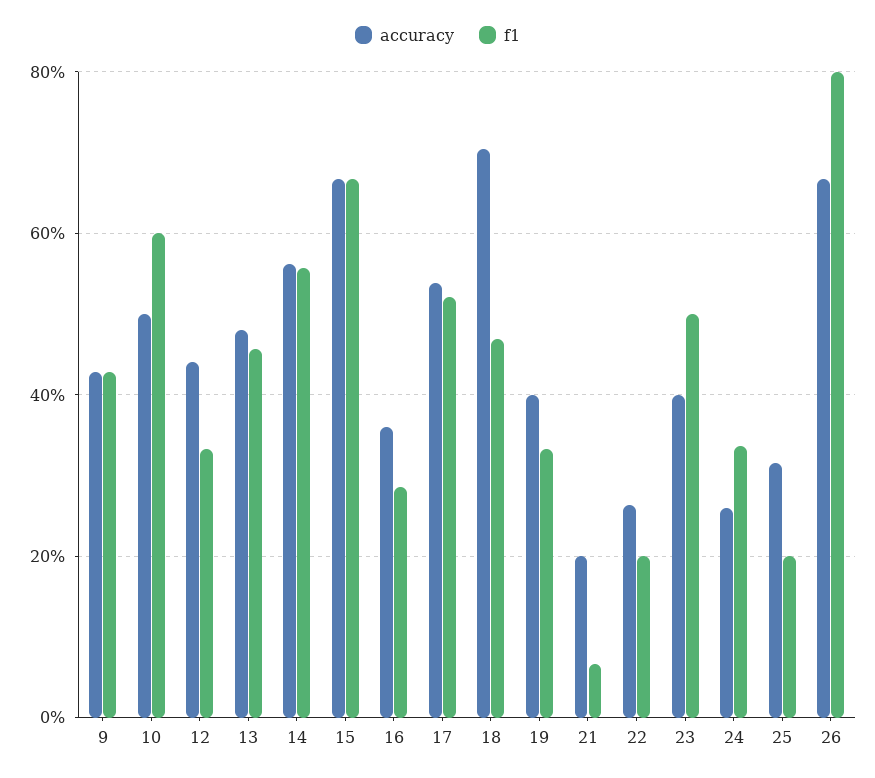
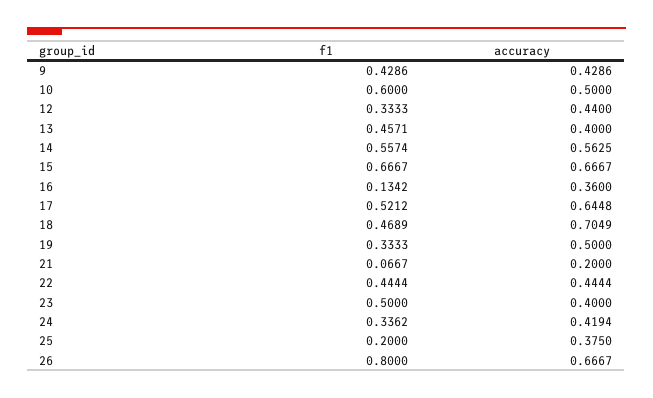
  {
    "accuracy": {
      "9": 0.4286,
      "10": 0.5,
      "12": 0.44,
-     "13": 0.48,
+     "13": 0.4,
      "14": 0.5625,
      "15": 0.6667,
      "16": 0.36,
-     "17": 0.54,
+     "17": 0.6448,
      "18": 0.7049,
-     "19": 0.4,
+     "19": 0.5,
      "21": 0.2,
-     "22": 0.26,
+     "22": 0.4444,
      "23": 0.4,
-     "24": 0.26,
+     "24": 0.4194,
-     "25": 0.32,
+     "25": 0.375,
      "26": 0.6667
    },
    "f1": {
      "9": 0.4286,
      "10": 0.6,
      "12": 0.3333,
      "13": 0.4571,
      "14": 0.5574,
      "15": 0.6667,
-     "16": 0.28,
+     "16": 0.1342,
      "17": 0.5212,
      "18": 0.4689,
      "19": 0.3333,
      "21": 0.0667,
-     "22": 0.2,
+     "22": 0.4444,
      "23": 0.5,
      "24": 0.3362,
      "25": 0.2,
      "26": 0.8
    }
  }

